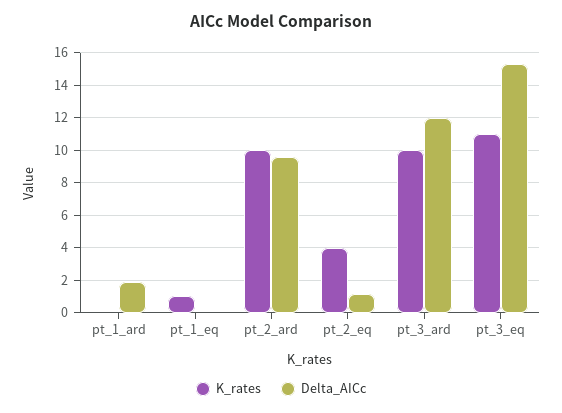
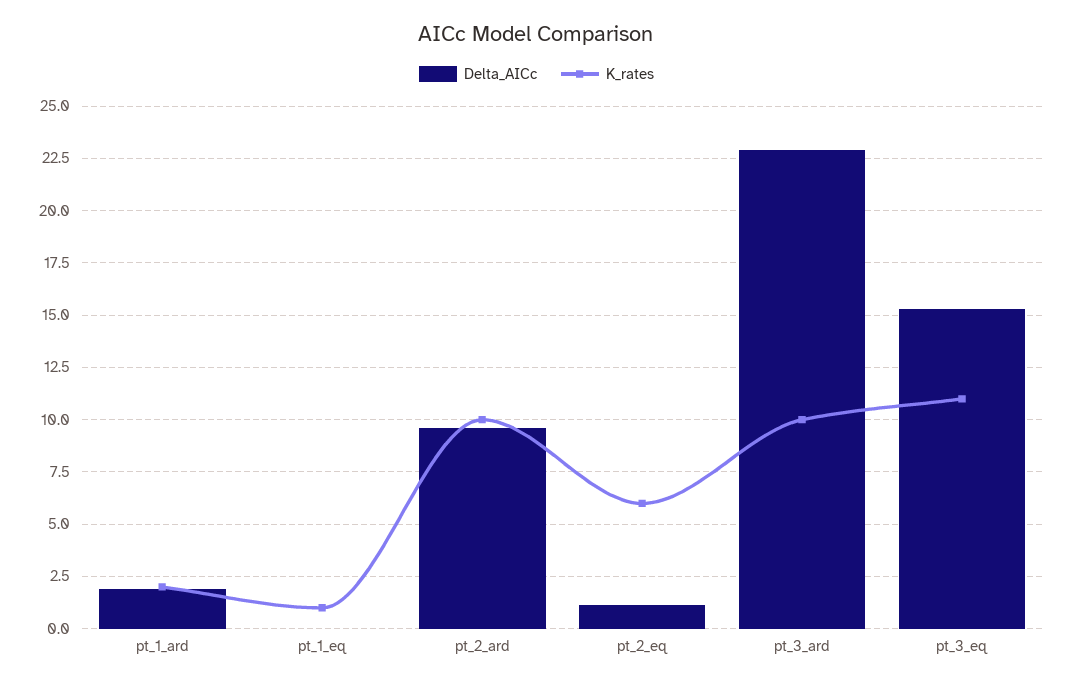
  {
    "K_rates": {
-     "pt_1_ard": 0,
+     "pt_1_ard": 2,
      "pt_1_eq": 1,
      "pt_2_ard": 10,
-     "pt_2_eq": 4,
+     "pt_2_eq": 6,
      "pt_3_ard": 10,
      "pt_3_eq": 11
    },
    "Delta_AICc": {
      "pt_1_ard": 2,
      "pt_1_eq": 0,
      "pt_2_ard": 9.5,
      "pt_2_eq": 1,
-     "pt_3_ard": 12,
+     "pt_3_ard": 23,
      "pt_3_eq": 15.5
    }
  }

